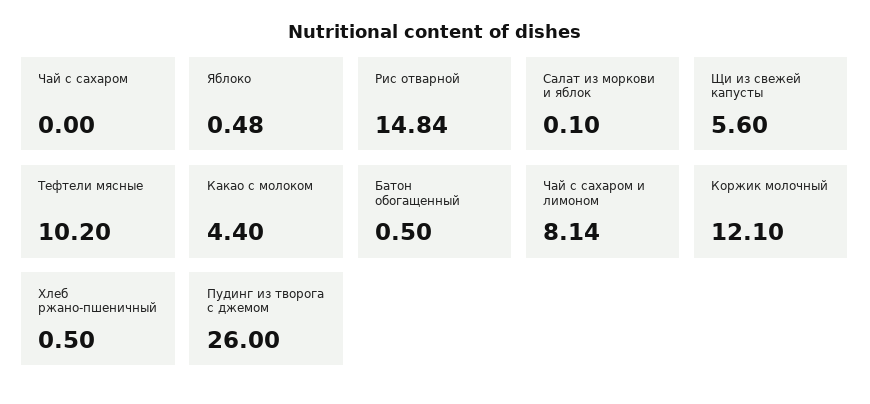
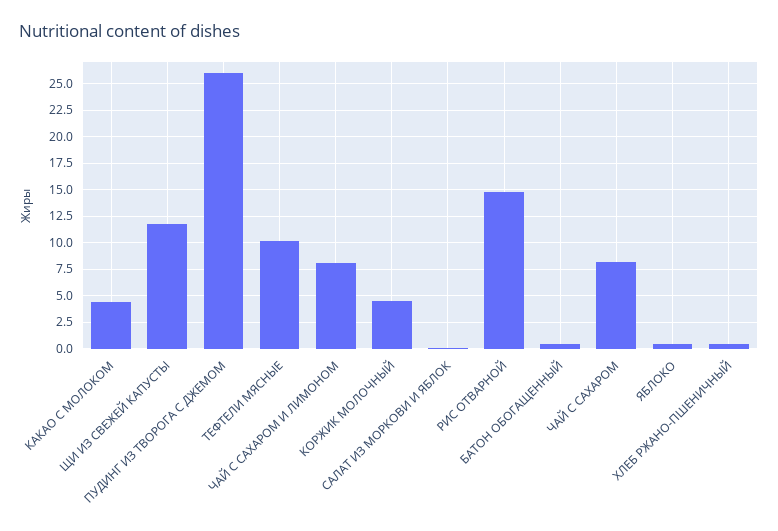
  {
-   "Чай с сахаром": 0,
+   "Чай с сахаром": 7.5,
    "Яблоко": 0.48,
    "Рис отварной": 14.84,
    "Салат из моркови и яблок": 0.1,
-   "Щи из свежей капусты": 5.6,
+   "Щи из свежей капусты": 12.5,
    "Тефтели мясные": 10.2,
    "Какао с молоком": 4.4,
    "Батон обогащенный": 0.5,
    "Чай с сахаром и лимоном": 8.14,
-   "Коржик молочный": 12.1,
+   "Коржик молочный": 5,
    "Хлеб ржано-пшеничный": 0.5,
    "Пудинг из творога с джемом": 26
  }

